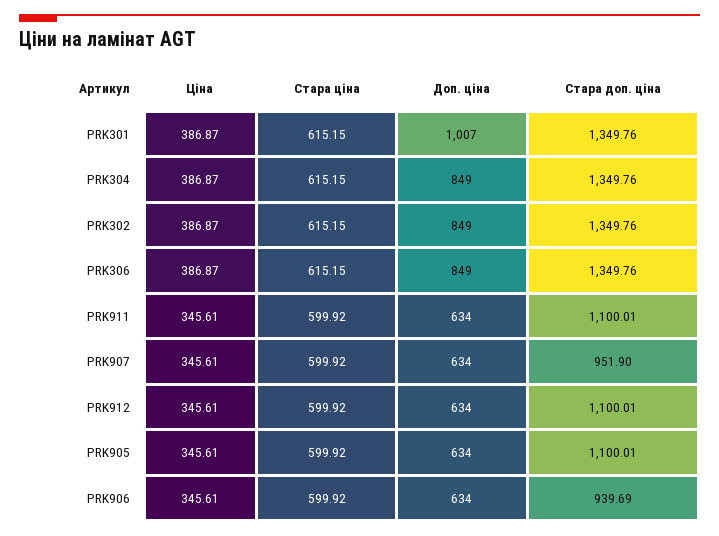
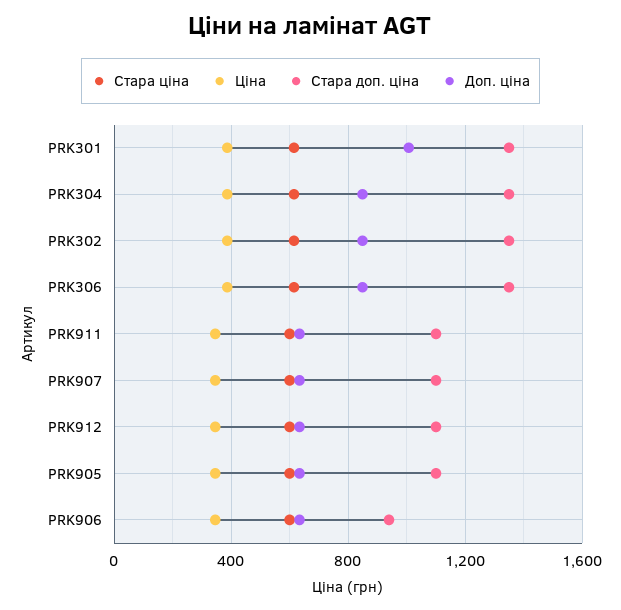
  {
    "Ціна": {
      "PRK301": 386.87,
      "PRK304": 386.87,
      "PRK302": 386.87,
      "PRK306": 386.87,
      "PRK911": 345.61,
      "PRK907": 345.61,
      "PRK912": 345.61,
      "PRK905": 345.61,
      "PRK906": 345.61
    },
    "Стара ціна": {
      "PRK301": 615.15,
      "PRK304": 615.15,
      "PRK302": 615.15,
      "PRK306": 615.15,
      "PRK911": 599.92,
      "PRK907": 599.92,
      "PRK912": 599.92,
      "PRK905": 599.92,
      "PRK906": 599.92
    },
    "Доп. ціна": {
      "PRK301": 1007,
      "PRK304": 849,
      "PRK302": 849,
      "PRK306": 849,
      "PRK911": 634,
      "PRK907": 634,
      "PRK912": 634,
      "PRK905": 634,
      "PRK906": 634
    },
    "Стара доп. ціна": {
      "PRK301": 1349.76,
      "PRK304": 1349.76,
      "PRK302": 1349.76,
      "PRK306": 1349.76,
      "PRK911": 1100.01,
-     "PRK907": 951.9,
+     "PRK907": 1100,
      "PRK912": 1100.01,
      "PRK905": 1100.01,
      "PRK906": 939.69
    }
  }

